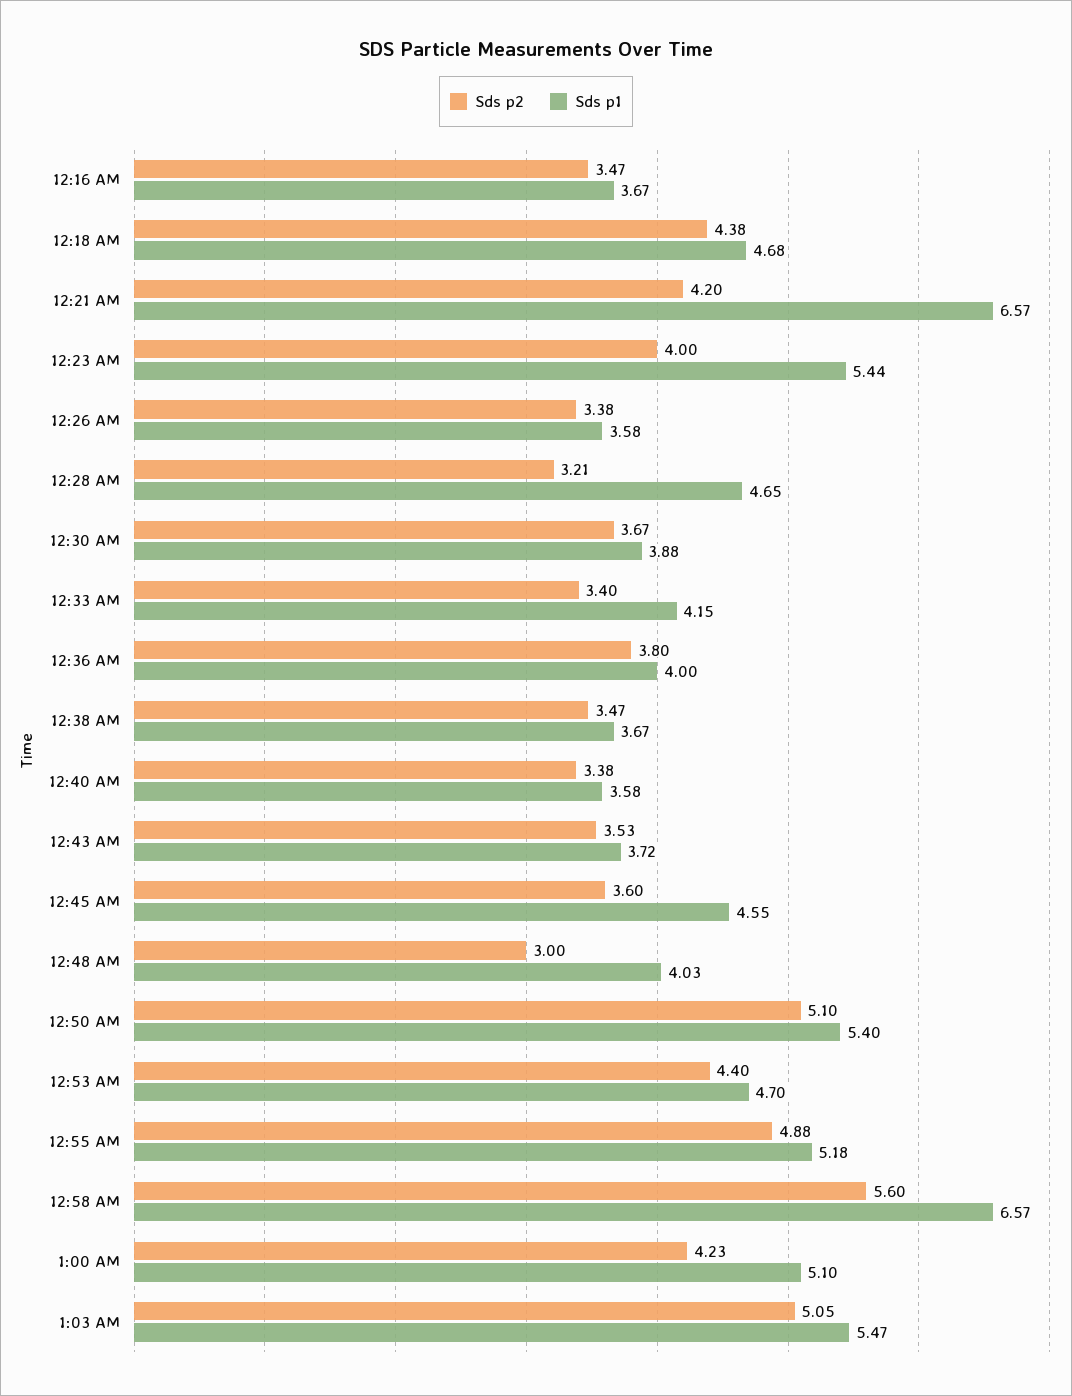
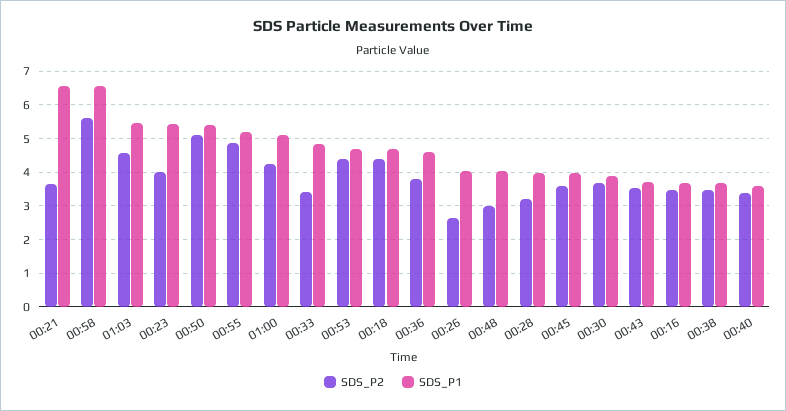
  {
    "Sds p2": {
      "12:16 AM": 3.47,
      "12:18 AM": 4.38,
-     "12:21 AM": 4.2,
+     "12:21 AM": 3.6,
      "12:23 AM": 4,
-     "12:26 AM": 3.38,
+     "12:26 AM": 2.6,
      "12:28 AM": 3.21,
      "12:30 AM": 3.67,
      "12:33 AM": 3.4,
      "12:36 AM": 3.8,
      "12:38 AM": 3.47,
      "12:40 AM": 3.38,
      "12:43 AM": 3.53,
      "12:45 AM": 3.6,
      "12:48 AM": 3,
      "12:50 AM": 5.1,
      "12:53 AM": 4.4,
      "12:55 AM": 4.88,
      "12:58 AM": 5.6,
      "1:00 AM": 4.23,
-     "1:03 AM": 5.05
+     "1:03 AM": 4.6
    },
    "Sds p1": {
      "12:16 AM": 3.67,
      "12:18 AM": 4.68,
      "12:21 AM": 6.57,
      "12:23 AM": 5.44,
-     "12:26 AM": 3.58,
+     "12:26 AM": 4,
-     "12:28 AM": 4.65,
+     "12:28 AM": 4,
      "12:30 AM": 3.88,
-     "12:33 AM": 4.15,
+     "12:33 AM": 4.8,
-     "12:36 AM": 4,
+     "12:36 AM": 4.6,
      "12:38 AM": 3.67,
      "12:40 AM": 3.58,
      "12:43 AM": 3.72,
-     "12:45 AM": 4.55,
+     "12:45 AM": 4,
      "12:48 AM": 4.03,
      "12:50 AM": 5.4,
      "12:53 AM": 4.7,
      "12:55 AM": 5.18,
      "12:58 AM": 6.57,
      "1:00 AM": 5.1,
      "1:03 AM": 5.47
    }
  }

